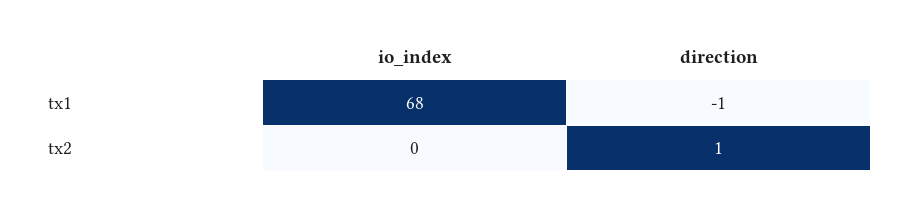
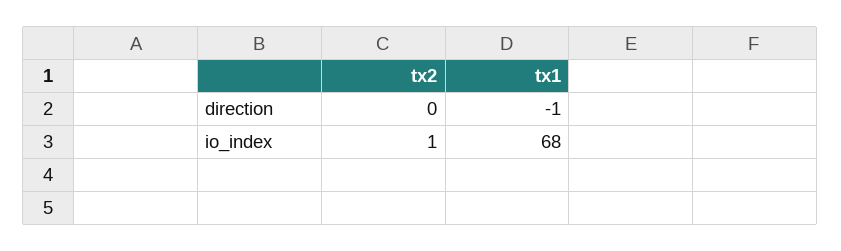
  {
    "io_index": {
      "tx1": 68,
-     "tx2": 0
+     "tx2": 1
    },
    "direction": {
      "tx1": -1,
-     "tx2": 1
+     "tx2": 0
    }
  }

